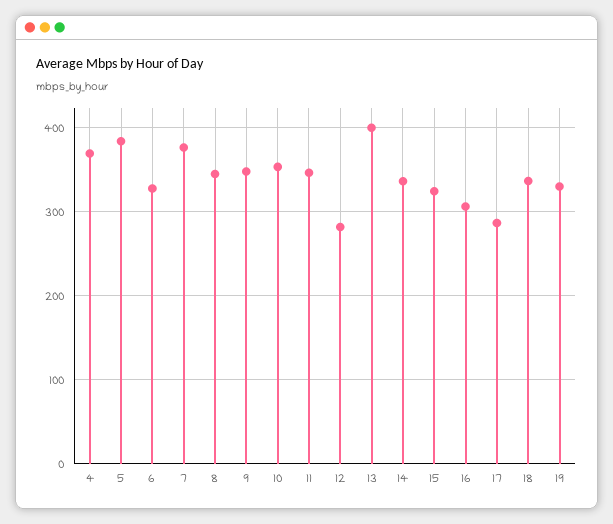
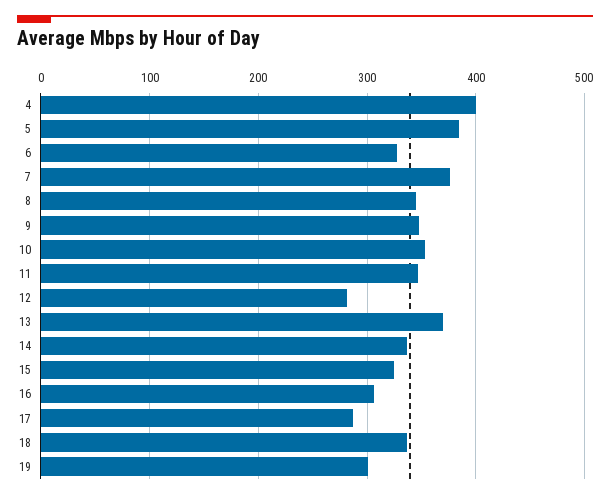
  {
-   "4": 370,
+   "4": 400,
    "5": 380,
    "6": 330,
    "7": 380,
    "8": 350,
    "9": 350,
    "10": 350,
    "11": 350,
    "12": 280,
-   "13": 400,
+   "13": 370,
    "14": 340,
    "15": 320,
    "16": 310,
    "17": 290,
    "18": 340,
-   "19": 330
+   "19": 300
  }

